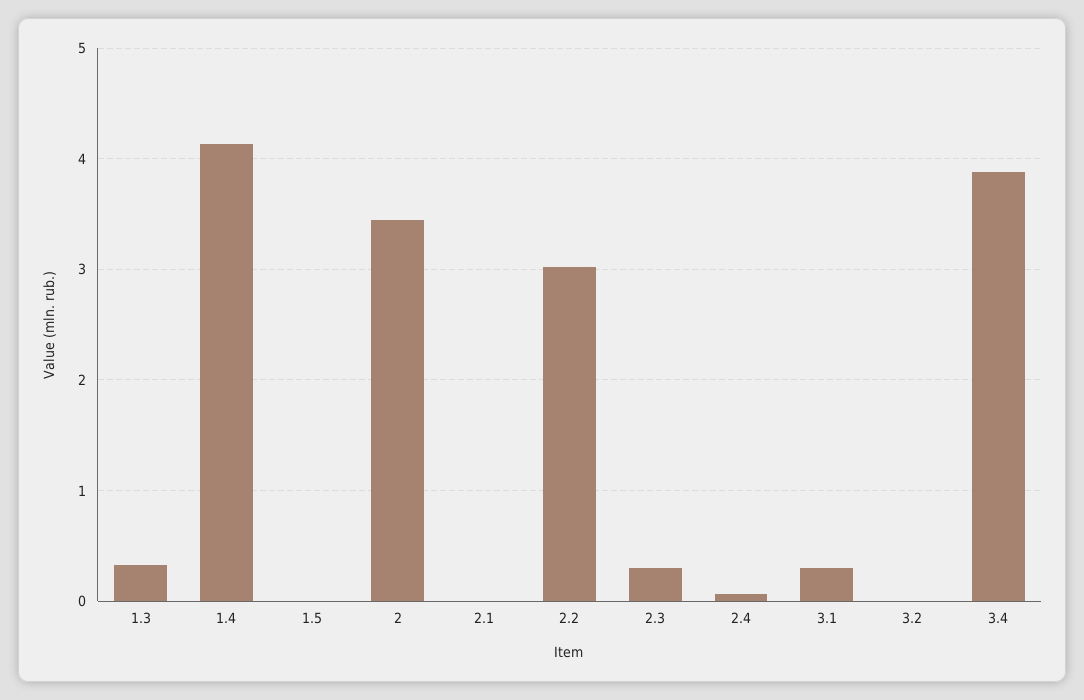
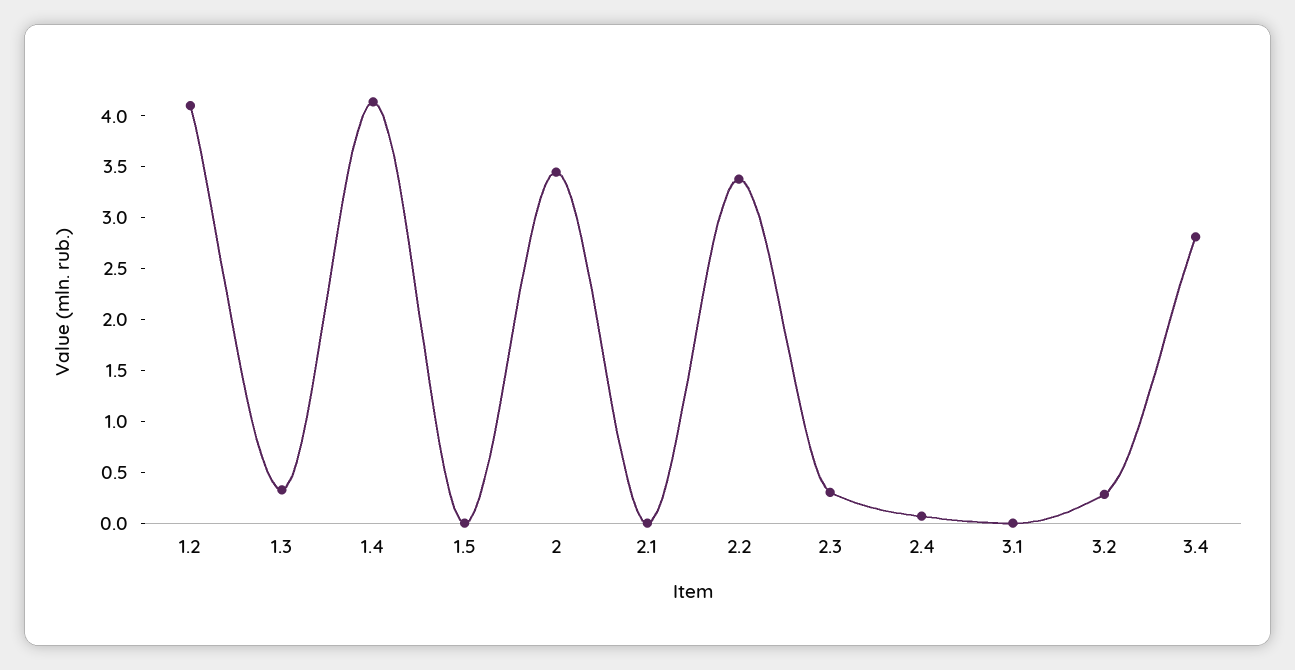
  {
    "1.3": 0.3,
    "1.4": 4.1,
    "1.5": 0,
    "2": 3.4,
    "2.1": 0,
-   "2.2": 3,
+   "2.2": 3.4,
    "2.3": 0.3,
    "2.4": 0.1,
-   "3.1": 0.3,
+   "3.1": 0,
-   "3.2": 0,
+   "3.2": 0.3,
-   "3.4": 3.9
+   "3.4": 2.8,
+   "1.2": 4.1
  }

